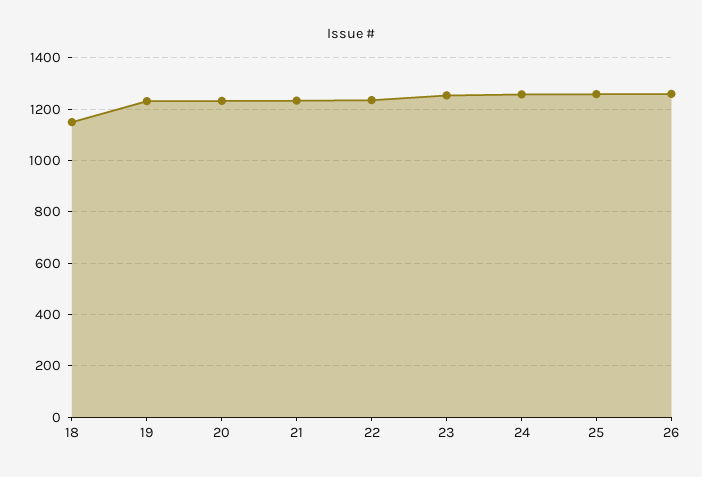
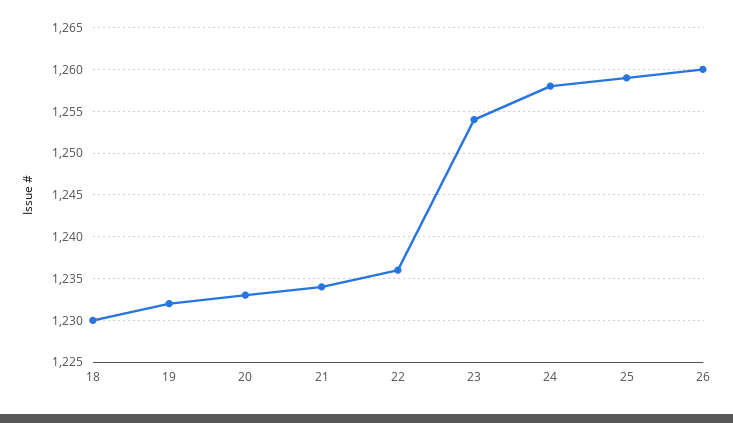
  {
-   "18": 1150,
+   "18": 1230,
    "19": 1232,
    "20": 1233,
    "21": 1234,
    "22": 1236,
    "23": 1254,
    "24": 1258,
    "25": 1259,
    "26": 1260
  }

